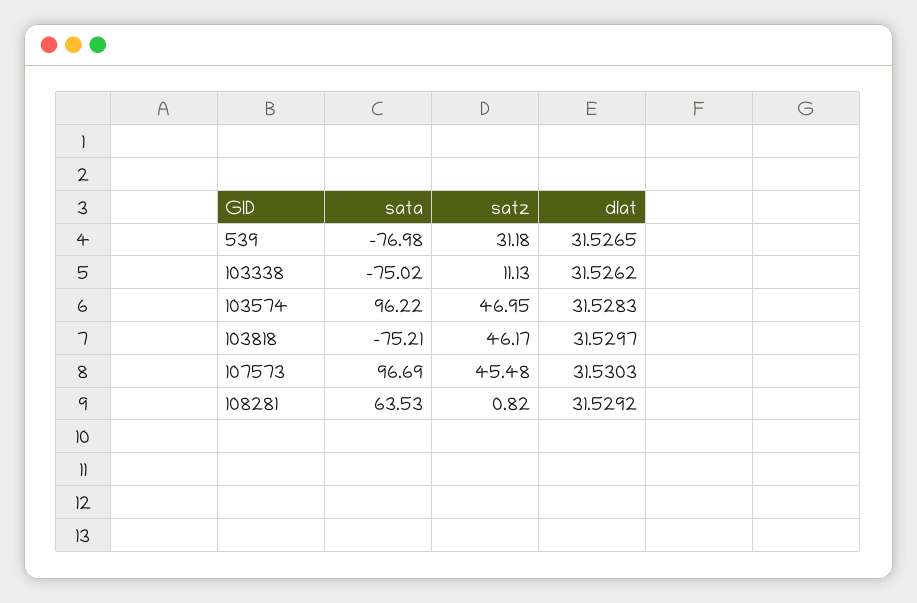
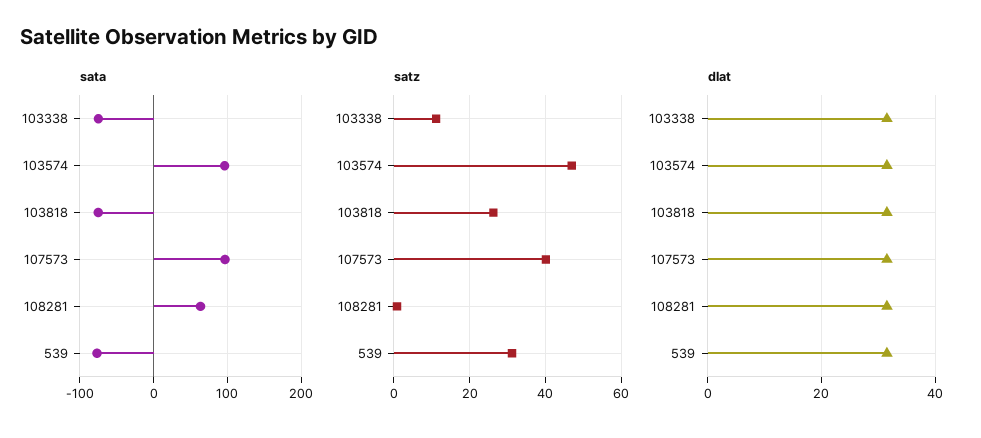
  {
    "sata": {
      "539": -76.98,
      "103338": -75.02,
      "103574": 96.22,
      "103818": -75.21,
      "107573": 96.69,
      "108281": 63.53
    },
    "satz": {
      "539": 31.18,
      "103338": 11.13,
      "103574": 46.95,
-     "103818": 46.17,
+     "103818": 26,
-     "107573": 45.48,
+     "107573": 40,
      "108281": 0.82
    },
    "dlat": {
      "539": 31.5265,
      "103338": 31.5262,
      "103574": 31.5283,
      "103818": 31.5297,
      "107573": 31.5303,
      "108281": 31.5292
    }
  }

